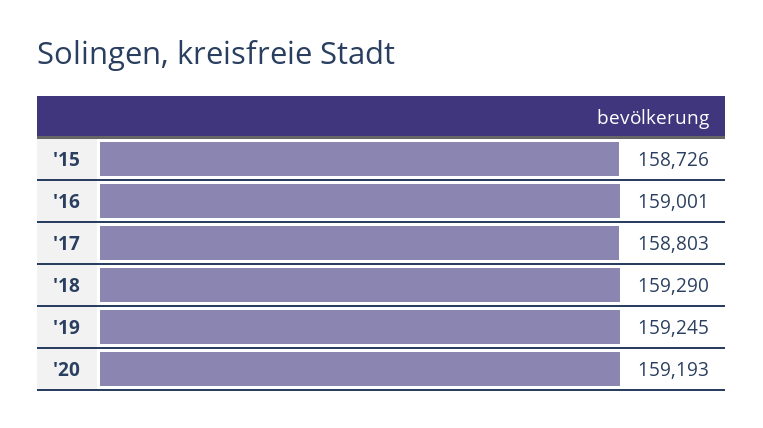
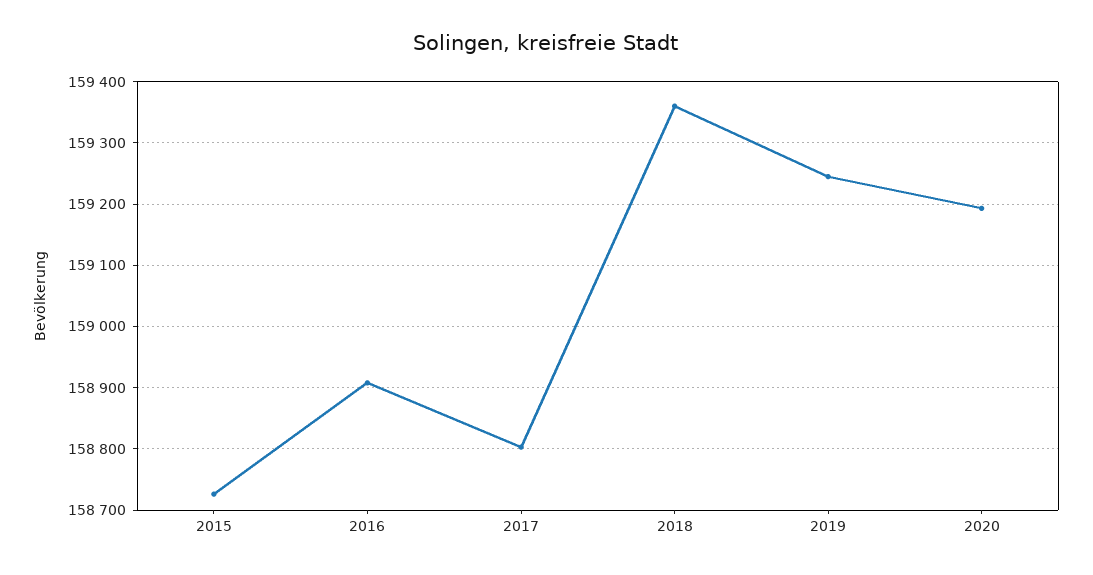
  {
    "'15": 158726,
-   "'16": 159001,
+   "'16": 158910,
    "'17": 158803,
-   "'18": 159290,
+   "'18": 159360,
    "'19": 159245,
    "'20": 159193
  }

